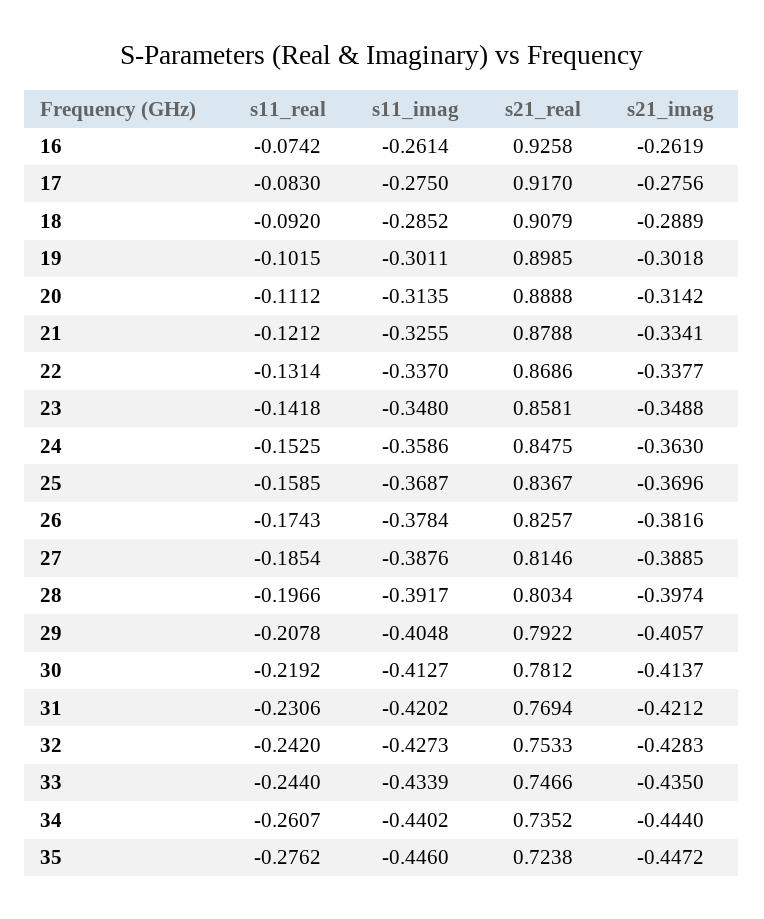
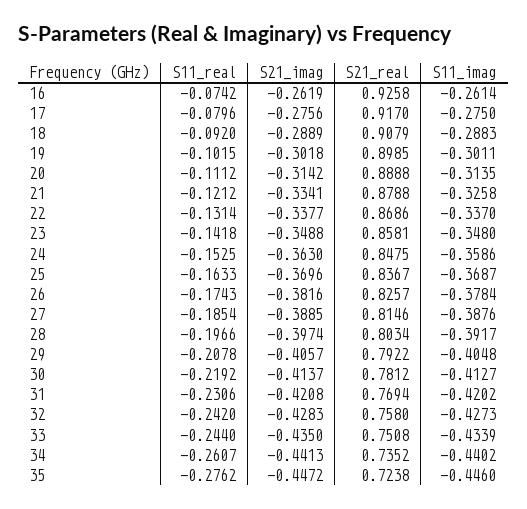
  {
    "s11_real": {
      "16": -0.0742,
-     "17": -0.083,
+     "17": -0.0796,
      "18": -0.092,
      "19": -0.1015,
      "20": -0.1112,
      "21": -0.1212,
      "22": -0.1314,
      "23": -0.1418,
      "24": -0.1525,
-     "25": -0.1585,
+     "25": -0.1633,
      "26": -0.1743,
      "27": -0.1854,
      "28": -0.1966,
      "29": -0.2078,
      "30": -0.2192,
      "31": -0.2306,
      "32": -0.242,
      "33": -0.244,
      "34": -0.2607,
      "35": -0.2762
    },
    "s11_imag": {
      "16": -0.2614,
      "17": -0.275,
-     "18": -0.2852,
+     "18": -0.2883,
      "19": -0.3011,
      "20": -0.3135,
-     "21": -0.3255,
+     "21": -0.3258,
      "22": -0.337,
      "23": -0.348,
      "24": -0.3586,
      "25": -0.3687,
      "26": -0.3784,
      "27": -0.3876,
      "28": -0.3917,
      "29": -0.4048,
      "30": -0.4127,
      "31": -0.4202,
      "32": -0.4273,
      "33": -0.4339,
      "34": -0.4402,
      "35": -0.446
    },
    "s21_real": {
      "16": 0.9258,
      "17": 0.917,
      "18": 0.9079,
      "19": 0.8985,
      "20": 0.8888,
      "21": 0.8788,
      "22": 0.8686,
      "23": 0.8581,
      "24": 0.8475,
      "25": 0.8367,
      "26": 0.8257,
      "27": 0.8146,
      "28": 0.8034,
      "29": 0.7922,
      "30": 0.7812,
      "31": 0.7694,
-     "32": 0.7533,
+     "32": 0.758,
-     "33": 0.7466,
+     "33": 0.7508,
      "34": 0.7352,
      "35": 0.7238
    },
    "s21_imag": {
      "16": -0.2619,
      "17": -0.2756,
      "18": -0.2889,
      "19": -0.3018,
      "20": -0.3142,
      "21": -0.3341,
      "22": -0.3377,
      "23": -0.3488,
      "24": -0.363,
      "25": -0.3696,
      "26": -0.3816,
      "27": -0.3885,
      "28": -0.3974,
      "29": -0.4057,
      "30": -0.4137,
-     "31": -0.4212,
+     "31": -0.4208,
      "32": -0.4283,
      "33": -0.435,
-     "34": -0.444,
+     "34": -0.4413,
      "35": -0.4472
    }
  }

